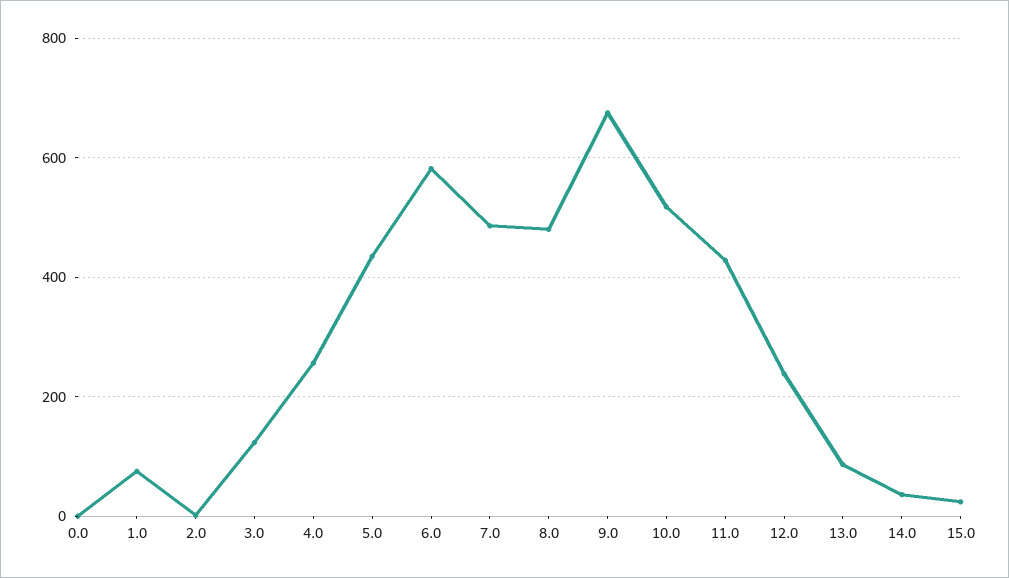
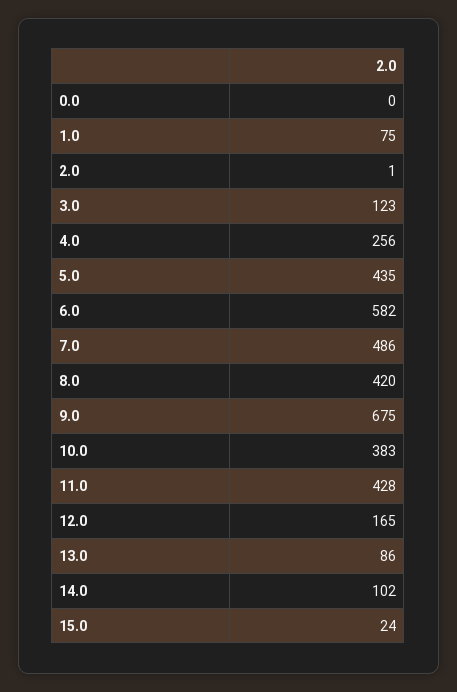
  {
    "0.0": 0,
    "1.0": 75,
    "2.0": 1,
    "3.0": 123,
    "4.0": 256,
    "5.0": 435,
    "6.0": 582,
    "7.0": 486,
-   "8.0": 480,
+   "8.0": 420,
    "9.0": 675,
-   "10.0": 520,
+   "10.0": 383,
    "11.0": 428,
-   "12.0": 240,
+   "12.0": 165,
    "13.0": 86,
-   "14.0": 40,
+   "14.0": 102,
    "15.0": 24
  }

